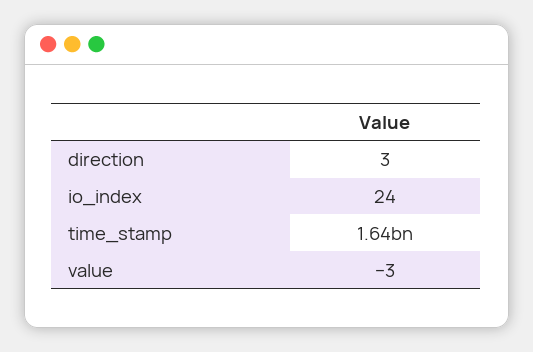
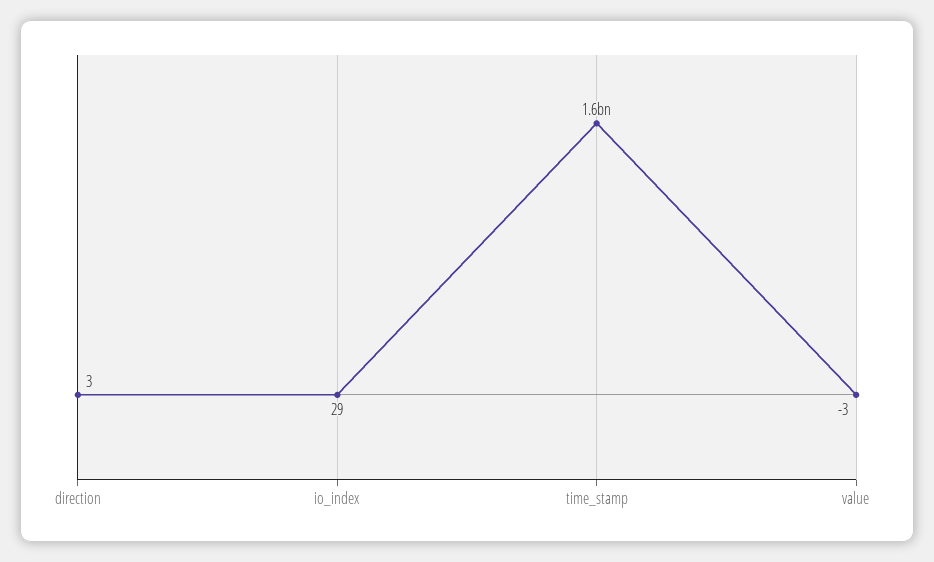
  {
    "direction": 3,
-   "io_index": 24,
+   "io_index": 29,
    "time_stamp": 1640000000,
    "value": -3
  }

